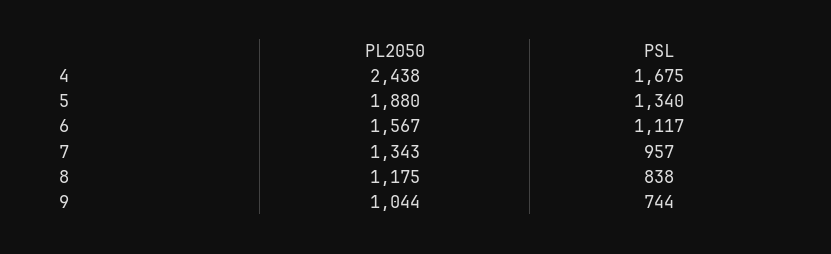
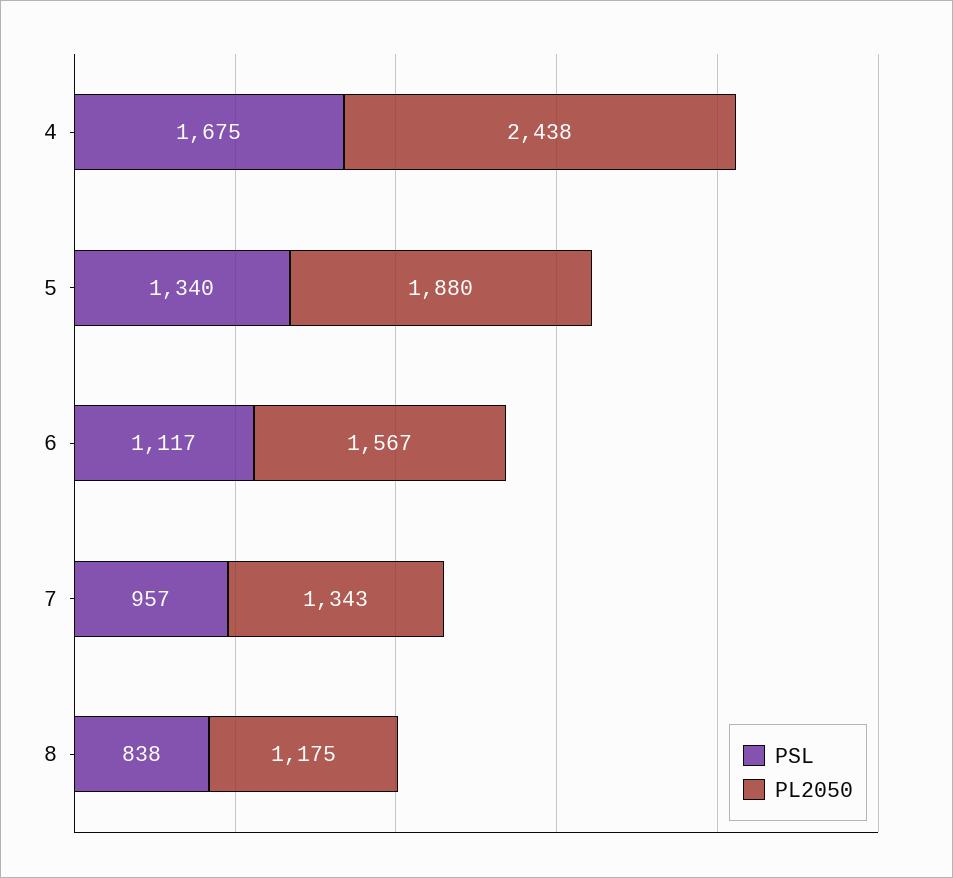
  {
    "PL2050": {
      "4": 2438,
      "5": 1880,
      "6": 1567,
      "7": 1343,
-     "8": 1175,
+     "8": 1175
-     "9": 1044
    },
    "PSL": {
      "4": 1675,
      "5": 1340,
      "6": 1117,
      "7": 957,
-     "8": 838,
+     "8": 838
-     "9": 744
    }
  }

